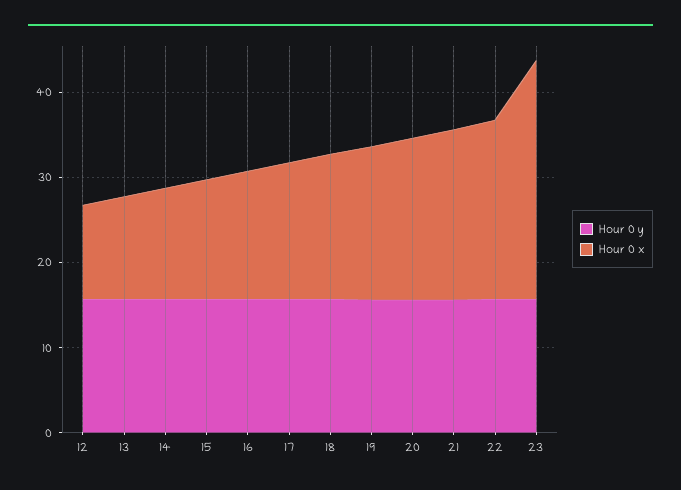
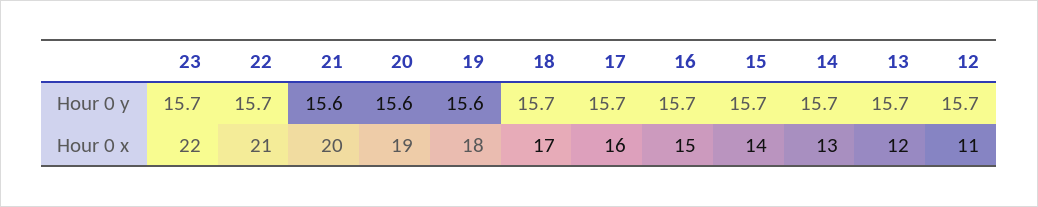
  {
    "Hour 0 y": {
      "12": 15.7,
      "13": 15.7,
      "14": 15.7,
      "15": 15.7,
      "16": 15.7,
      "17": 15.7,
      "18": 15.7,
      "19": 15.6,
      "20": 15.6,
      "21": 15.6,
      "22": 15.7,
      "23": 15.7
    },
    "Hour 0 x": {
      "12": 11,
      "13": 12,
      "14": 13,
      "15": 14,
      "16": 15,
      "17": 16,
      "18": 17,
      "19": 18,
      "20": 19,
      "21": 20,
      "22": 21,
-     "23": 28
+     "23": 22
    }
  }

